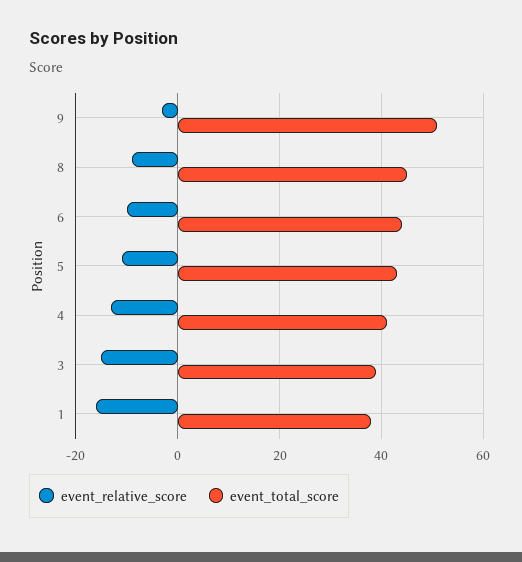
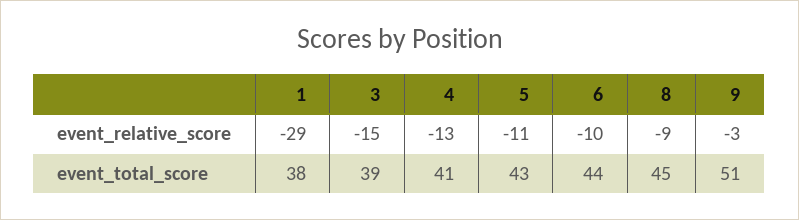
  {
    "event_relative_score": {
      "9": -3,
      "8": -9,
      "6": -10,
      "5": -11,
      "4": -13,
      "3": -15,
-     "1": -15
+     "1": -29
    },
    "event_total_score": {
      "9": 51,
      "8": 45,
      "6": 44,
      "5": 43,
      "4": 41,
      "3": 39,
      "1": 38
    }
  }

